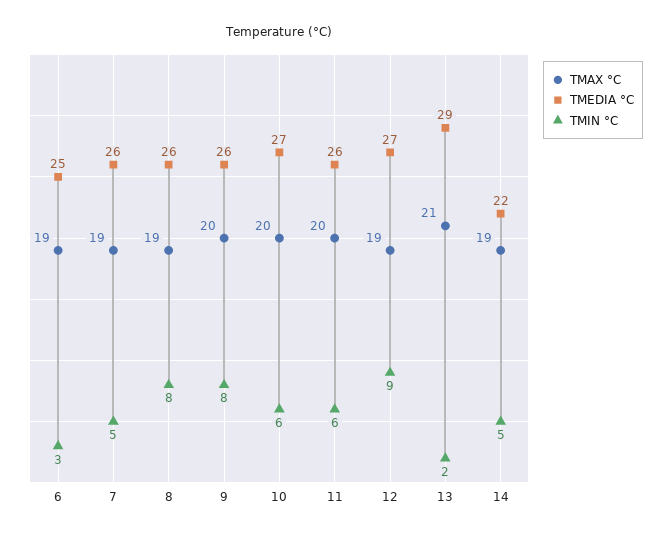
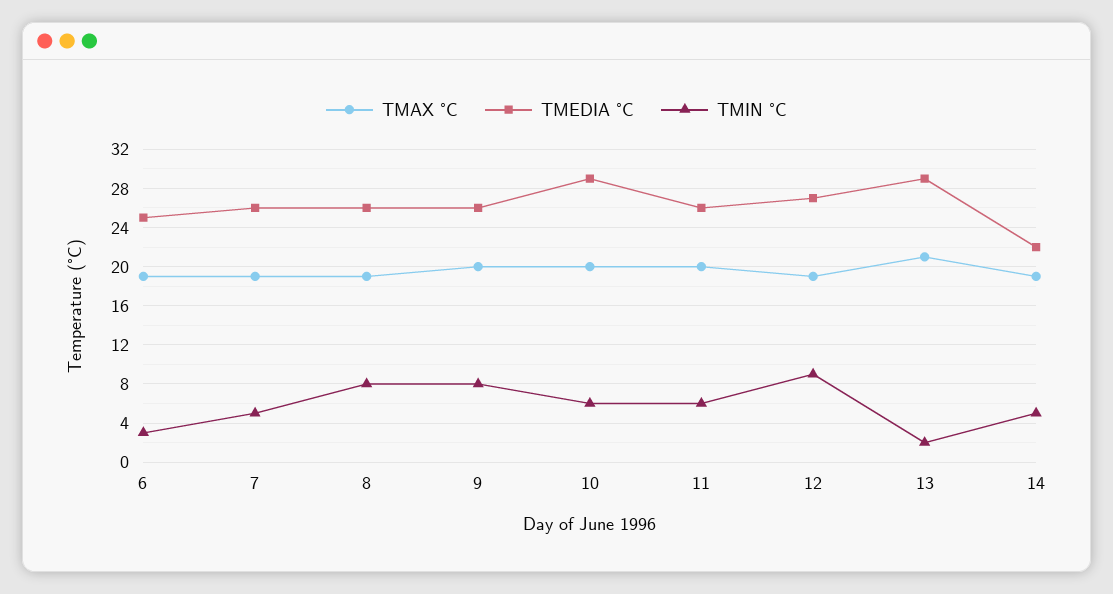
  {
    "TMAX °C": {
      "6": 19,
      "7": 19,
      "8": 19,
      "9": 20,
      "10": 20,
      "11": 20,
      "12": 19,
      "13": 21,
      "14": 19
    },
    "TMEDIA °C": {
      "6": 25,
      "7": 26,
      "8": 26,
      "9": 26,
-     "10": 27,
+     "10": 29,
      "11": 26,
      "12": 27,
      "13": 29,
      "14": 22
    },
    "TMIN °C": {
      "6": 3,
      "7": 5,
      "8": 8,
      "9": 8,
      "10": 6,
      "11": 6,
      "12": 9,
      "13": 2,
      "14": 5
    }
  }

